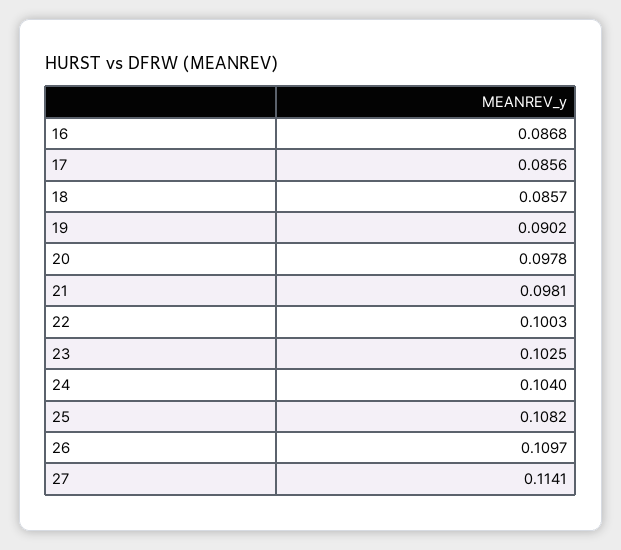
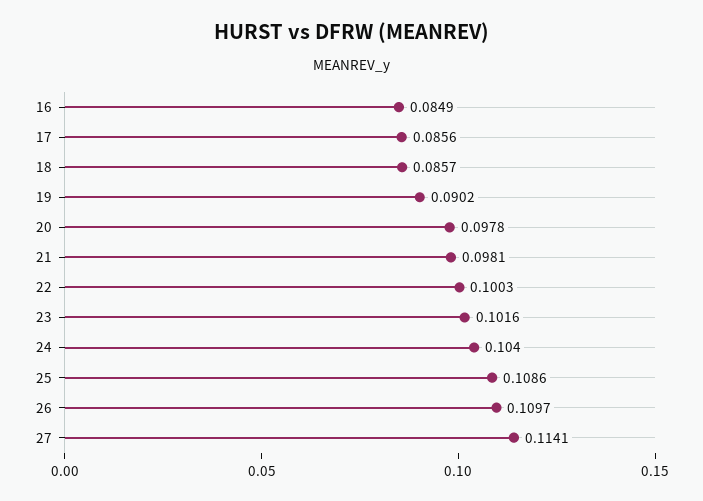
  {
-   "16": 0.0868,
+   "16": 0.0849,
    "17": 0.0856,
    "18": 0.0857,
    "19": 0.0902,
    "20": 0.0978,
    "21": 0.0981,
    "22": 0.1003,
-   "23": 0.1025,
+   "23": 0.1016,
    "24": 0.104,
-   "25": 0.1082,
+   "25": 0.1086,
    "26": 0.1097,
    "27": 0.1141
  }

